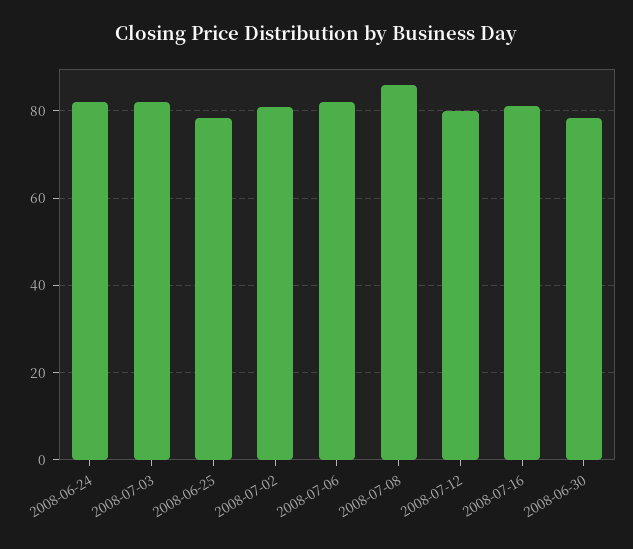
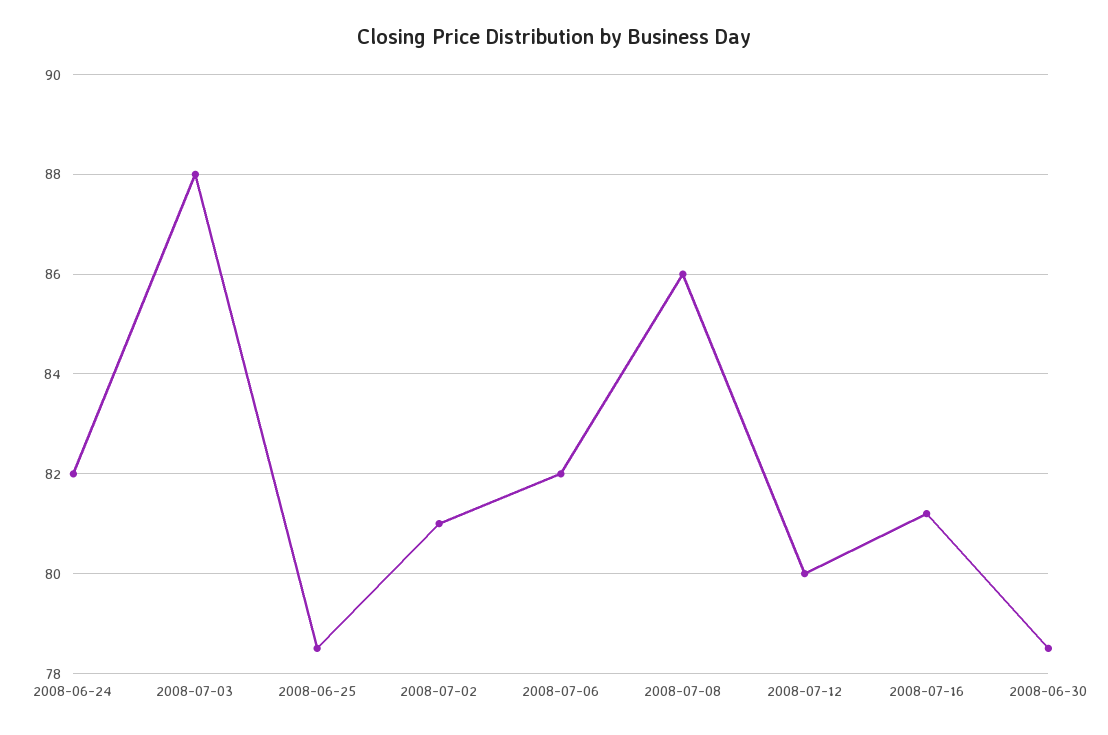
  {
    "2008-06-24": 82,
-   "2008-07-03": 82,
+   "2008-07-03": 88,
    "2008-06-25": 78.5,
    "2008-07-02": 81,
    "2008-07-06": 82,
    "2008-07-08": 86,
    "2008-07-12": 80,
    "2008-07-16": 81,
    "2008-06-30": 78.5
  }

